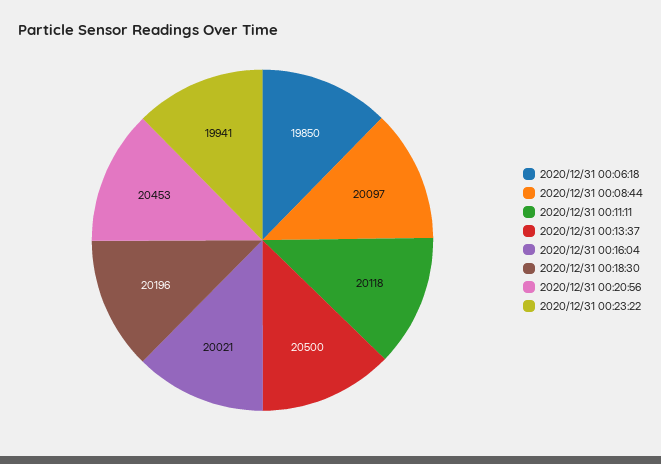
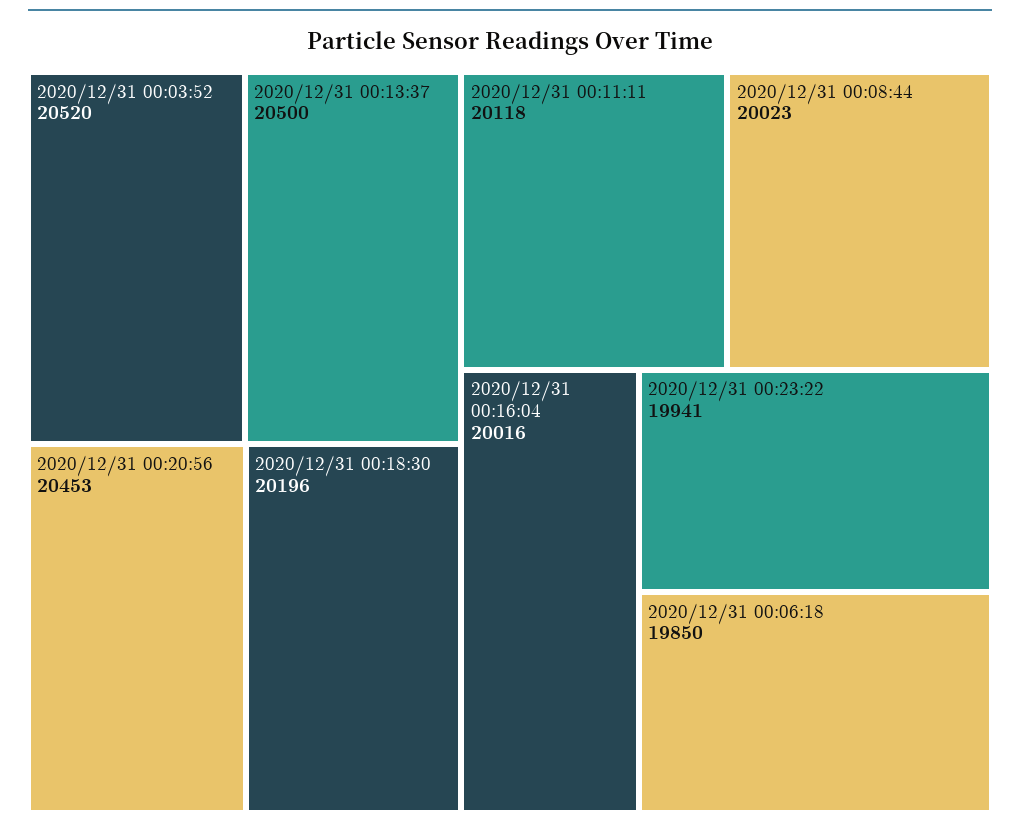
  {
    "2020/12/31 00:06:18": 19850,
-   "2020/12/31 00:08:44": 20097,
+   "2020/12/31 00:08:44": 20023,
    "2020/12/31 00:11:11": 20118,
    "2020/12/31 00:13:37": 20500,
-   "2020/12/31 00:16:04": 20021,
+   "2020/12/31 00:16:04": 20016,
    "2020/12/31 00:18:30": 20196,
    "2020/12/31 00:20:56": 20453,
-   "2020/12/31 00:23:22": 19941
+   "2020/12/31 00:23:22": 19941,
+   "2020/12/31 00:03:52": 20520
  }

